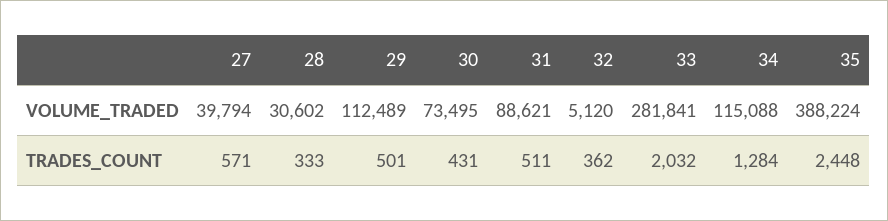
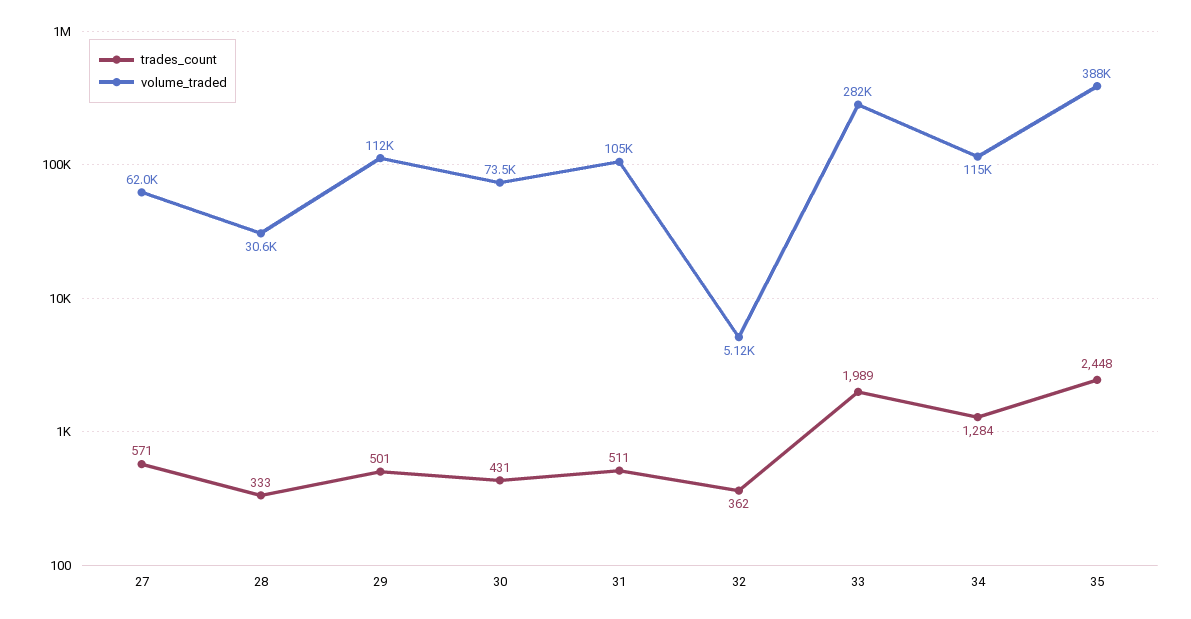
  {
    "VOLUME_TRADED": {
-     "27": 39794,
+     "27": 62000,
      "28": 30602,
      "29": 112489,
      "30": 73495,
-     "31": 88621,
+     "31": 105000,
      "32": 5120,
      "33": 281841,
      "34": 115088,
      "35": 388224
    },
    "TRADES_COUNT": {
      "27": 571,
      "28": 333,
      "29": 501,
      "30": 431,
      "31": 511,
      "32": 362,
-     "33": 2032,
+     "33": 1989,
      "34": 1284,
      "35": 2448
    }
  }

